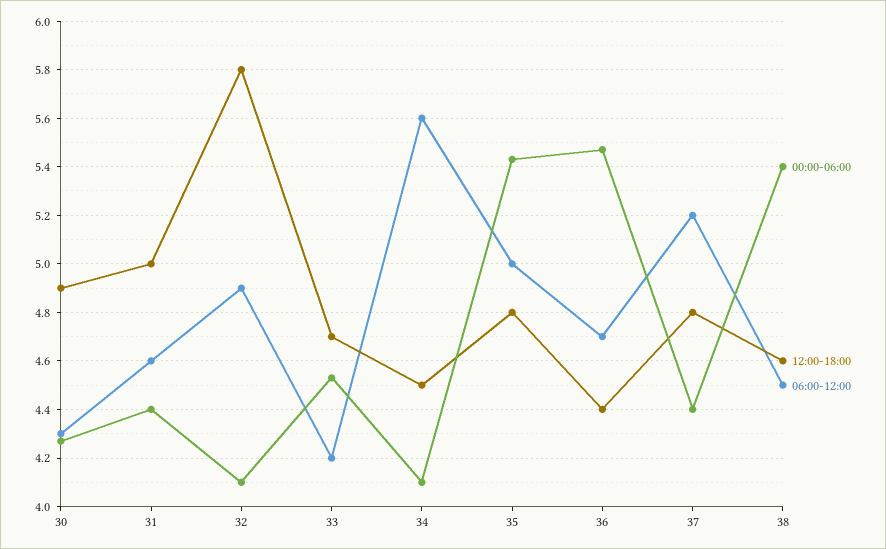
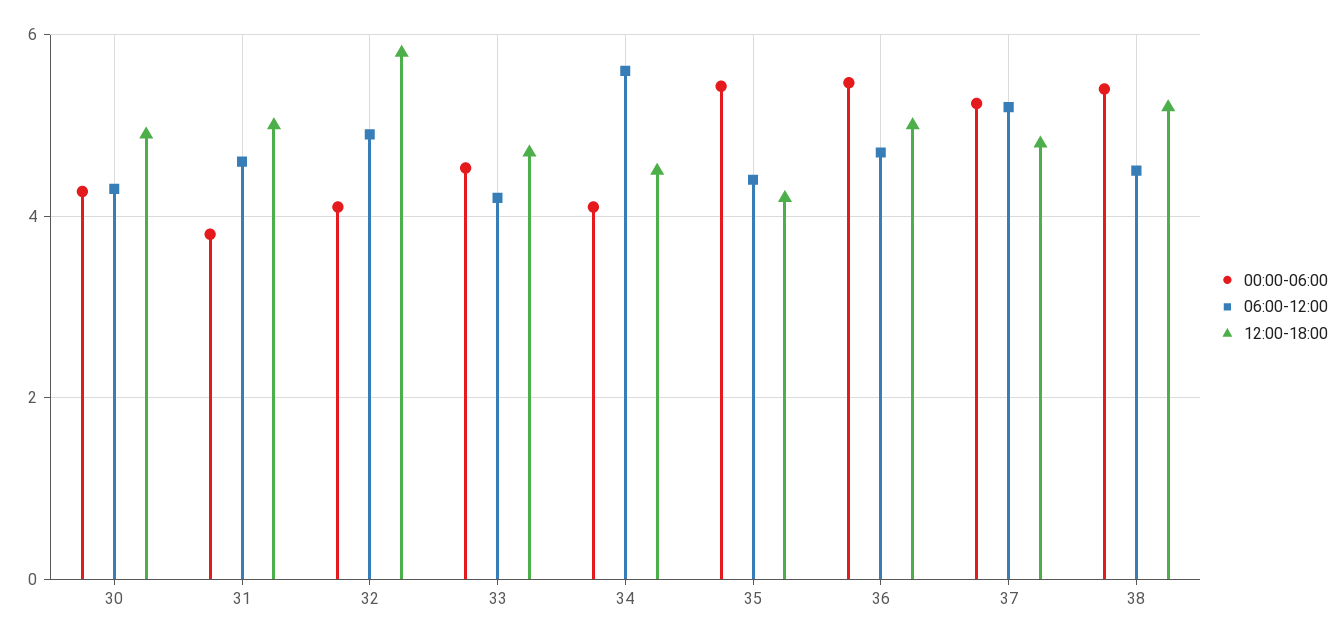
  {
    "00:00-06:00": {
      "30": 4.25,
-     "31": 4.4,
+     "31": 3.8,
      "32": 4.1,
      "33": 4.55,
      "34": 4.1,
      "35": 5.45,
      "36": 5.45,
-     "37": 4.4,
+     "37": 5.2,
      "38": 5.4
    },
    "12:00-18:00": {
      "30": 4.9,
      "31": 5,
      "32": 5.8,
      "33": 4.7,
      "34": 4.5,
-     "35": 4.8,
+     "35": 4.2,
-     "36": 4.4,
+     "36": 5,
      "37": 4.8,
-     "38": 4.6
+     "38": 5.2
    },
    "06:00-12:00": {
      "30": 4.3,
      "31": 4.6,
      "32": 4.9,
      "33": 4.2,
      "34": 5.6,
-     "35": 5,
+     "35": 4.4,
      "36": 4.7,
      "37": 5.2,
      "38": 4.5
    }
  }

